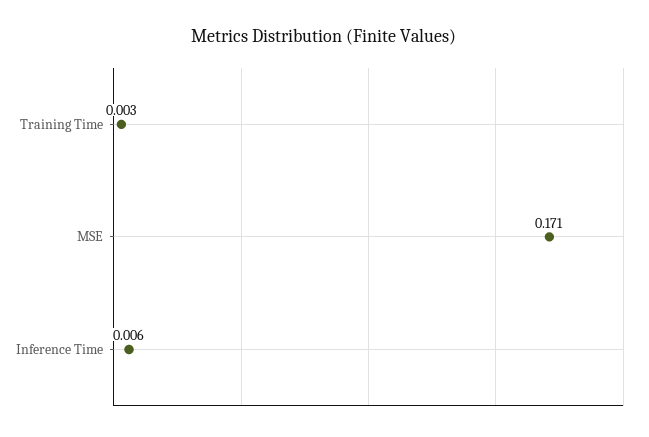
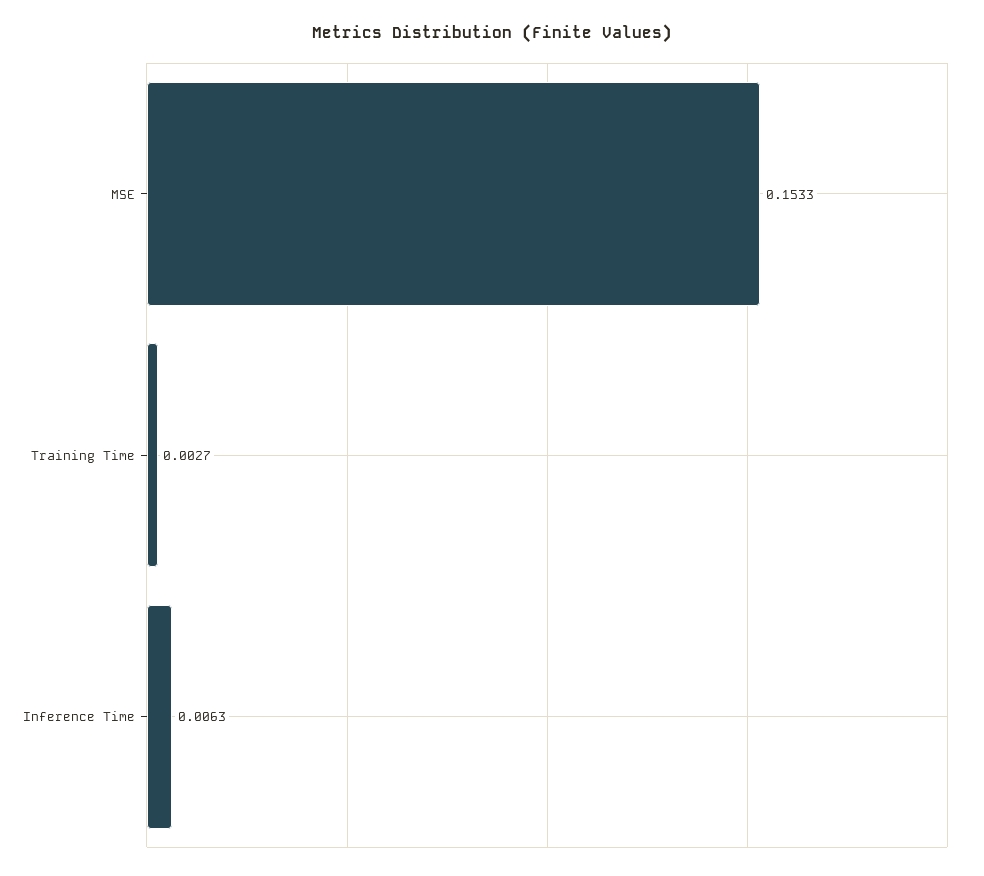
  {
    "Training Time": 0.0027,
-   "MSE": 0.171,
+   "MSE": 0.1533,
    "Inference Time": 0.0063
  }

